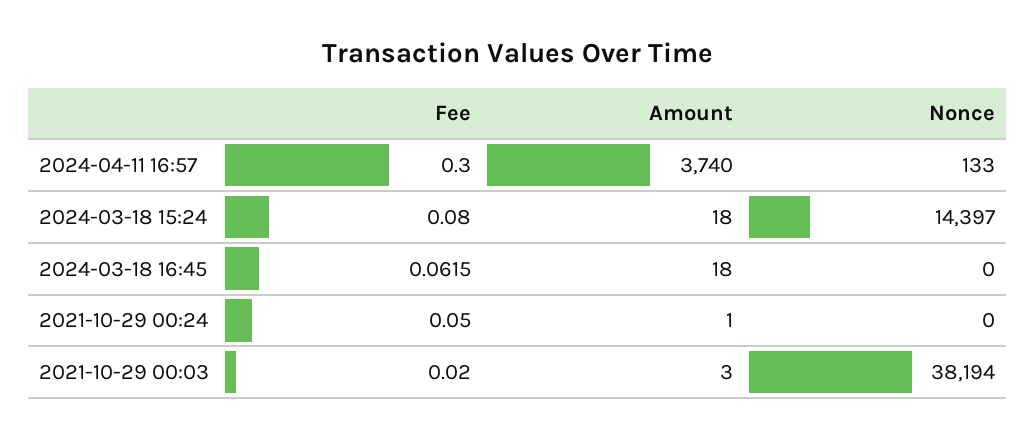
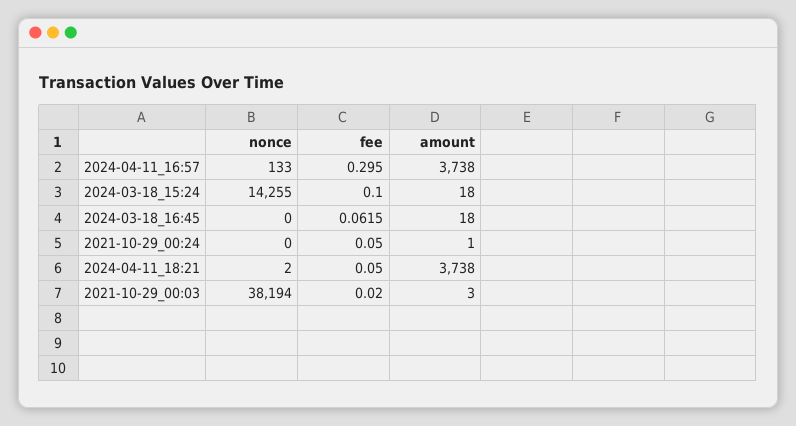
  {
    "Fee": {
-     "2024-04-11 16:57": 0.3,
+     "2024-04-11 16:57": 0.295,
-     "2024-03-18 15:24": 0.08,
+     "2024-03-18 15:24": 0.1,
      "2024-03-18 16:45": 0.0615,
      "2021-10-29 00:24": 0.05,
-     "2021-10-29 00:03": 0.02
+     "2021-10-29 00:03": 0.02,
+     "2024-04-11_18:21": 0.05
    },
    "Amount": {
-     "2024-04-11 16:57": 3740,
+     "2024-04-11 16:57": 3738,
      "2024-03-18 15:24": 18,
      "2024-03-18 16:45": 18,
      "2021-10-29 00:24": 1,
-     "2021-10-29 00:03": 3
+     "2021-10-29 00:03": 3,
+     "2024-04-11_18:21": 3738
    },
    "Nonce": {
      "2024-04-11 16:57": 133,
-     "2024-03-18 15:24": 14397,
+     "2024-03-18 15:24": 14255,
      "2024-03-18 16:45": 0,
      "2021-10-29 00:24": 0,
-     "2021-10-29 00:03": 38194
+     "2021-10-29 00:03": 38194,
+     "2024-04-11_18:21": 2
    }
  }

